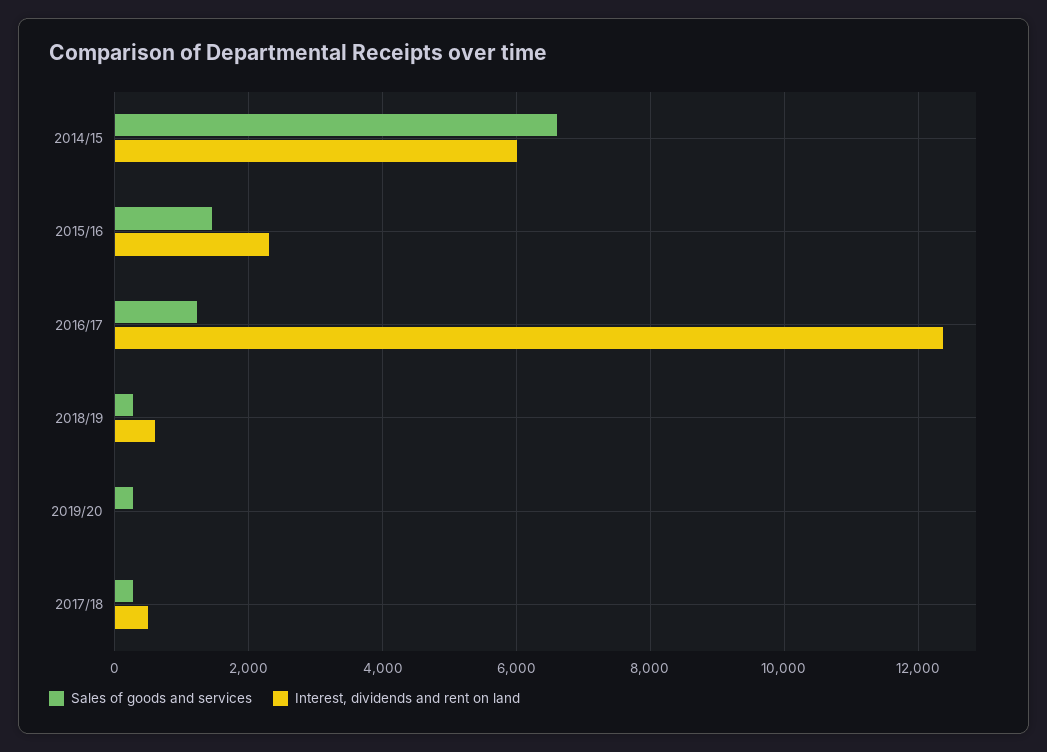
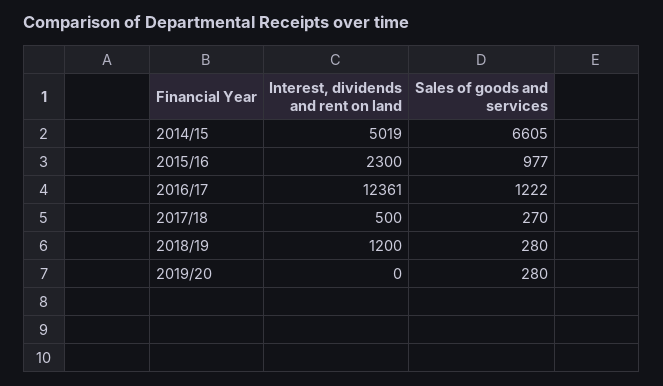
  {
    "Sales of goods and services": {
      "2014/15": 6605,
-     "2015/16": 1400,
+     "2015/16": 977,
      "2016/17": 1222,
      "2018/19": 280,
      "2019/20": 280,
      "2017/18": 270
    },
    "Interest, dividends and rent on land": {
-     "2014/15": 6000,
+     "2014/15": 5019,
      "2015/16": 2300,
      "2016/17": 12361,
-     "2018/19": 600,
+     "2018/19": 1200,
      "2019/20": 0,
      "2017/18": 500
    }
  }

